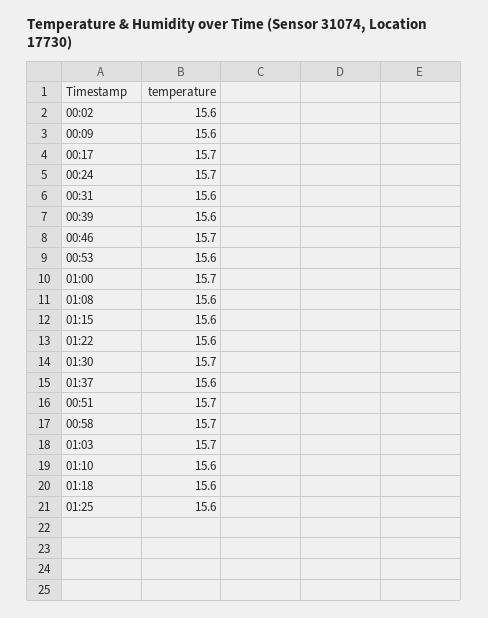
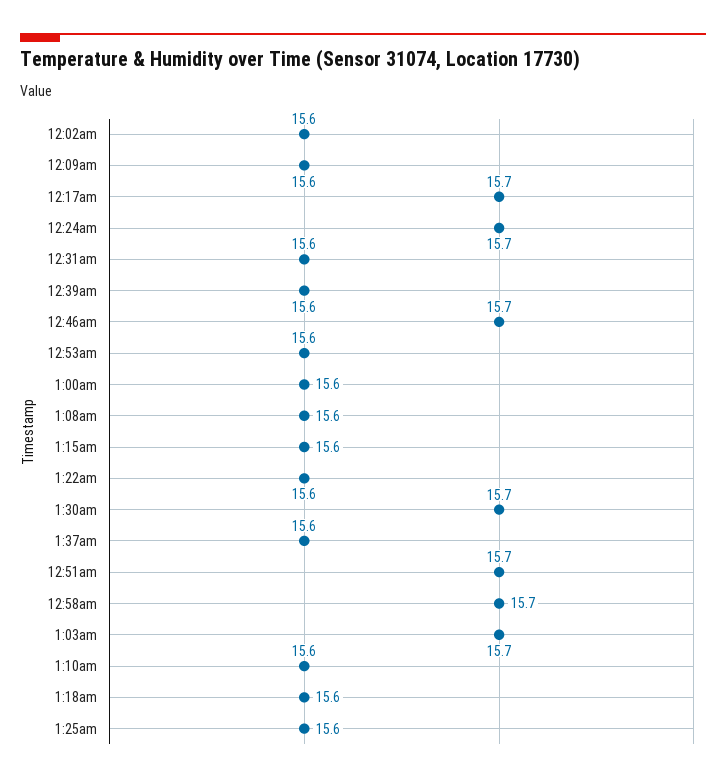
  {
    "00:02": 15.6,
    "00:09": 15.6,
    "00:17": 15.7,
    "00:24": 15.7,
    "00:31": 15.6,
    "00:39": 15.6,
    "00:46": 15.7,
    "00:53": 15.6,
-   "01:00": 15.7,
+   "01:00": 15.6,
    "01:08": 15.6,
    "01:15": 15.6,
    "01:22": 15.6,
    "01:30": 15.7,
    "01:37": 15.6,
    "00:51": 15.7,
    "00:58": 15.7,
    "01:03": 15.7,
    "01:10": 15.6,
    "01:18": 15.6,
    "01:25": 15.6
  }

